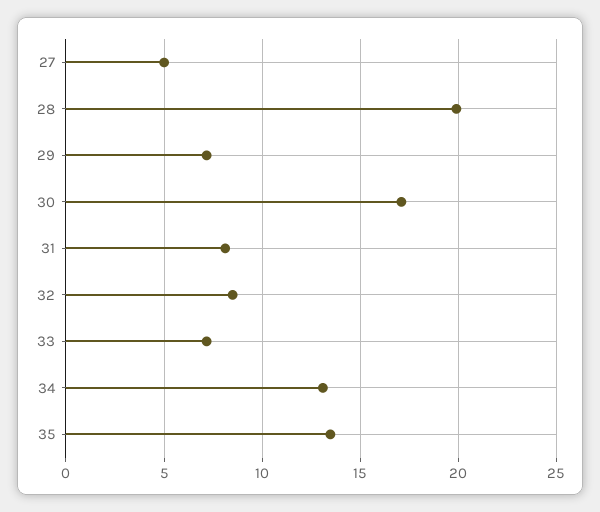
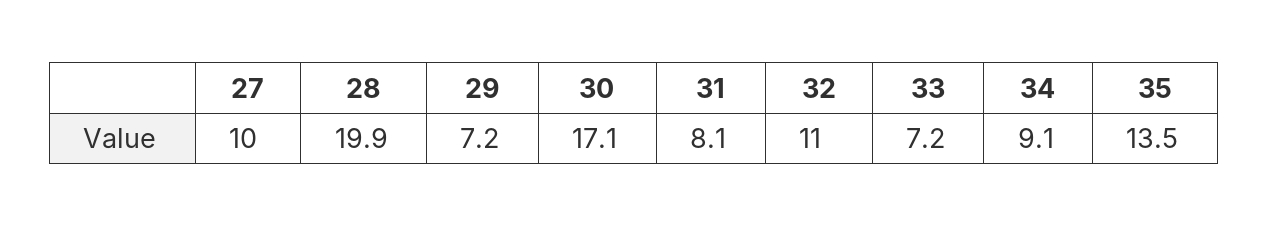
  {
-   "27": 5,
+   "27": 10,
    "28": 19.9,
    "29": 7.2,
    "30": 17.1,
    "31": 8.1,
-   "32": 8.5,
+   "32": 11,
    "33": 7.2,
-   "34": 13,
+   "34": 9.1,
    "35": 13.5
  }

